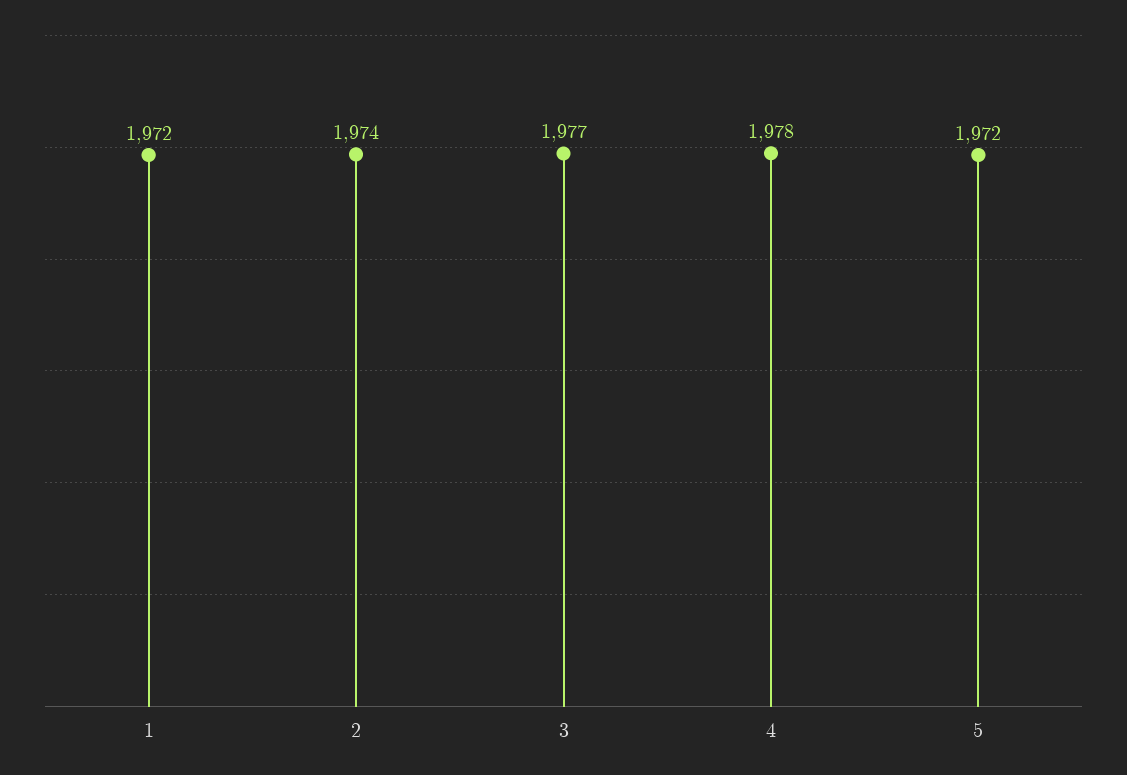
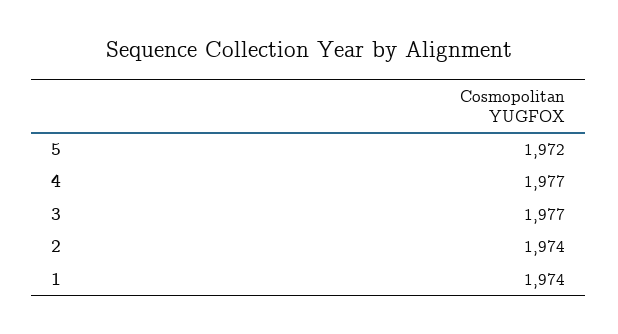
  {
-   "1": 1972,
+   "1": 1974,
    "2": 1974,
    "3": 1977,
-   "4": 1978,
+   "4": 1977,
    "5": 1972
  }

